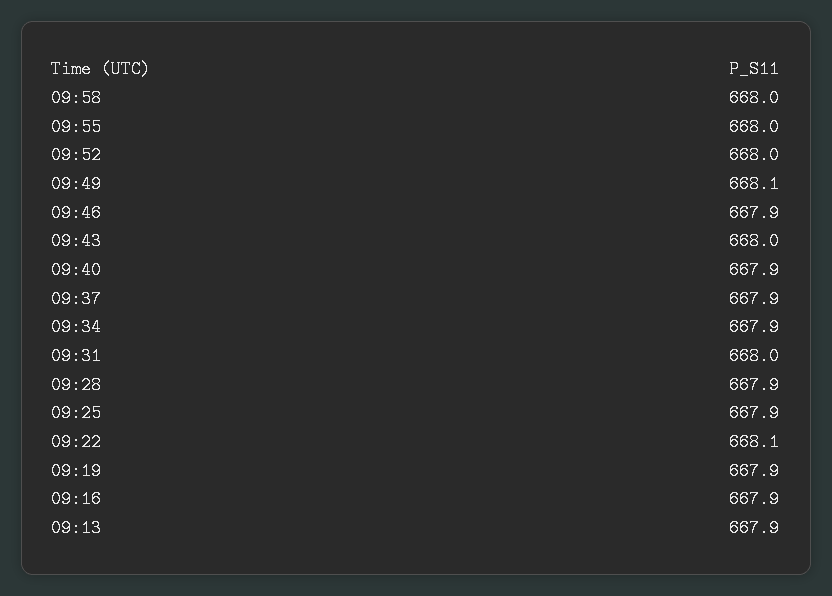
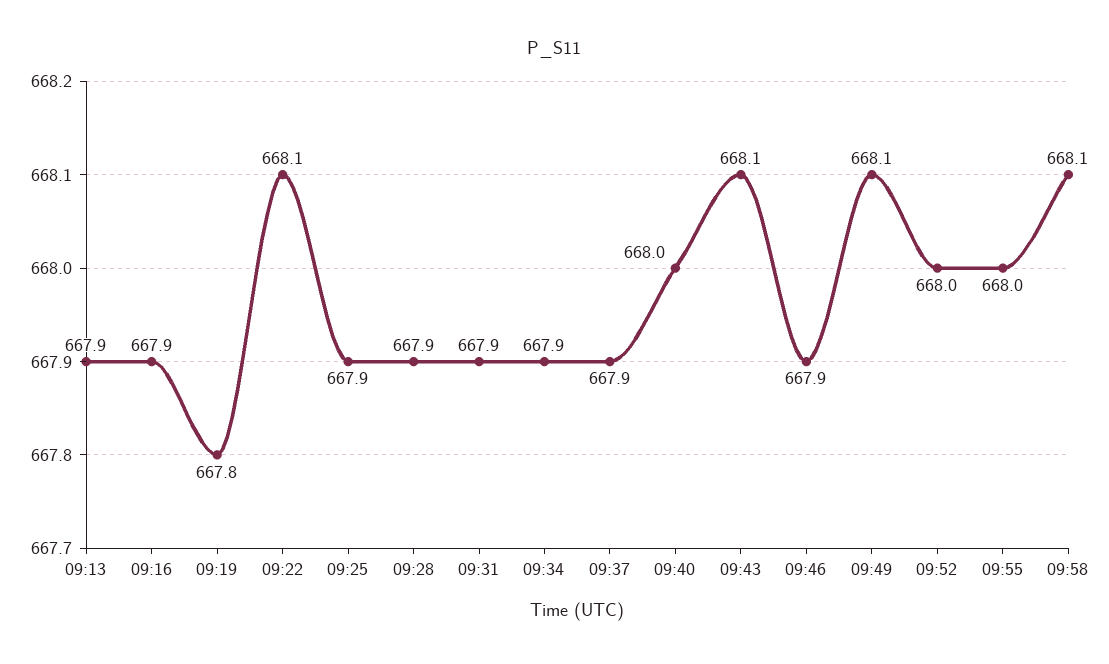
  {
-   "09:58": 668,
+   "09:58": 668.1,
    "09:55": 668,
    "09:52": 668,
    "09:49": 668.1,
    "09:46": 667.9,
-   "09:43": 668,
+   "09:43": 668.1,
-   "09:40": 667.9,
+   "09:40": 668,
    "09:37": 667.9,
    "09:34": 667.9,
-   "09:31": 668,
+   "09:31": 667.9,
    "09:28": 667.9,
    "09:25": 667.9,
    "09:22": 668.1,
-   "09:19": 667.9,
+   "09:19": 667.8,
    "09:16": 667.9,
    "09:13": 667.9
  }

